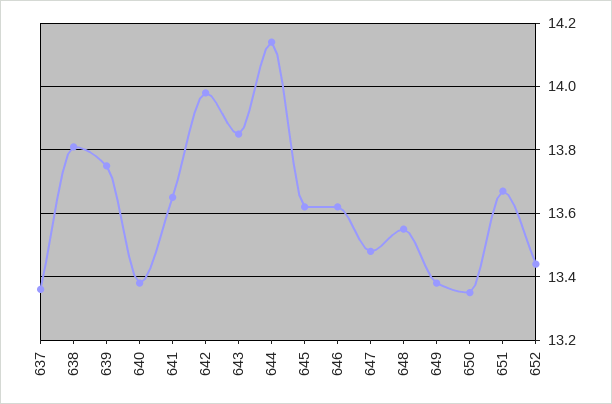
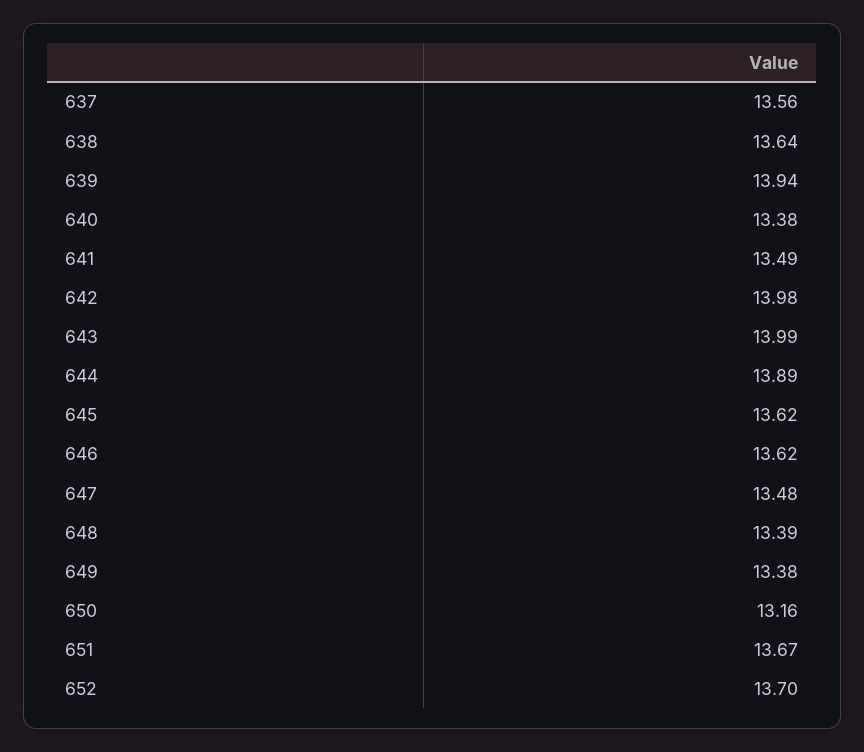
  {
-   "637": 13.35,
+   "637": 13.56,
-   "638": 13.8,
+   "638": 13.64,
-   "639": 13.75,
+   "639": 13.94,
    "640": 13.38,
-   "641": 13.65,
+   "641": 13.49,
    "642": 13.98,
-   "643": 13.85,
+   "643": 13.99,
-   "644": 14.15,
+   "644": 13.89,
    "645": 13.62,
    "646": 13.62,
    "647": 13.48,
-   "648": 13.55,
+   "648": 13.39,
    "649": 13.38,
-   "650": 13.35,
+   "650": 13.16,
    "651": 13.67,
-   "652": 13.45
+   "652": 13.7
  }

